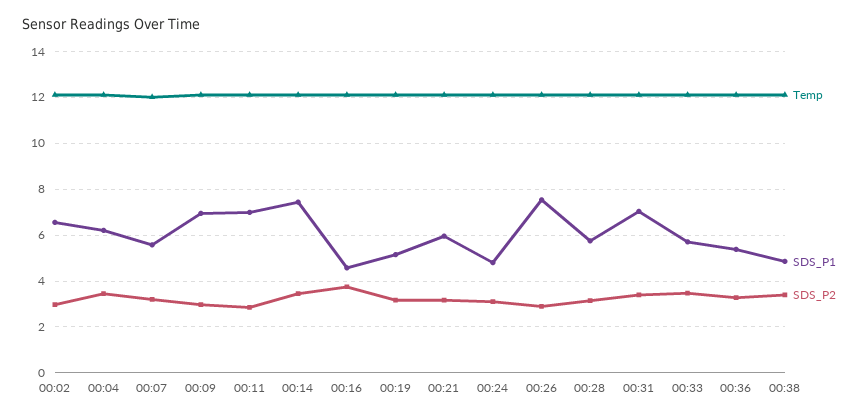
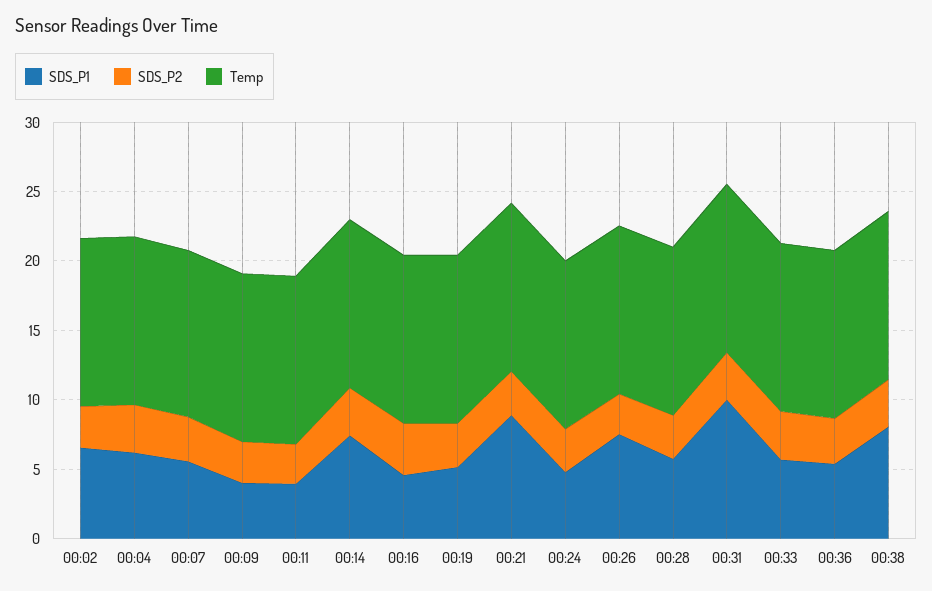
  {
    "Temp": {
      "00:02": 12,
      "00:04": 12,
      "00:07": 12,
      "00:09": 12,
      "00:11": 12,
      "00:14": 12,
      "00:16": 12,
      "00:19": 12,
      "00:21": 12,
      "00:24": 12,
      "00:26": 12,
      "00:28": 12,
      "00:31": 12,
      "00:33": 12,
      "00:36": 12,
      "00:38": 12
    },
    "SDS_P1": {
      "00:02": 6.5,
      "00:04": 6,
      "00:07": 5.5,
-     "00:09": 7,
+     "00:09": 4,
-     "00:11": 7,
+     "00:11": 4,
      "00:14": 7.5,
      "00:16": 4.5,
      "00:19": 5,
-     "00:21": 6,
+     "00:21": 9,
      "00:24": 5,
      "00:26": 7.5,
      "00:28": 6,
-     "00:31": 7,
+     "00:31": 10,
      "00:33": 5.5,
      "00:36": 5.5,
-     "00:38": 5
+     "00:38": 8
    },
    "SDS_P2": {
      "00:02": 3,
      "00:04": 3.5,
      "00:07": 3,
      "00:09": 3,
      "00:11": 3,
      "00:14": 3.5,
      "00:16": 4,
      "00:19": 3,
      "00:21": 3,
      "00:24": 3,
      "00:26": 3,
      "00:28": 3,
      "00:31": 3.5,
      "00:33": 3.5,
      "00:36": 3.5,
      "00:38": 3.5
    }
  }

